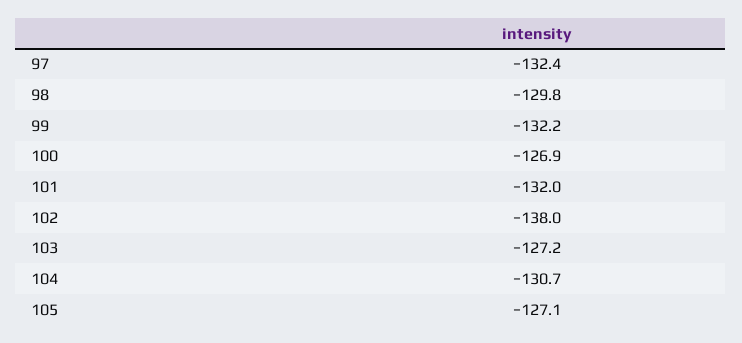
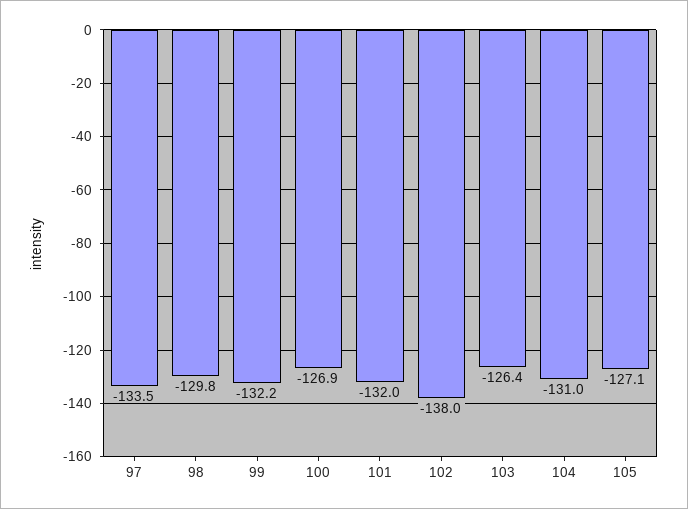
  {
-   "97": -132.4,
+   "97": -133.5,
    "98": -129.8,
    "99": -132.2,
    "100": -126.9,
    "101": -132,
    "102": -138,
-   "103": -127.2,
+   "103": -126.4,
-   "104": -130.7,
+   "104": -131,
    "105": -127.1
  }

